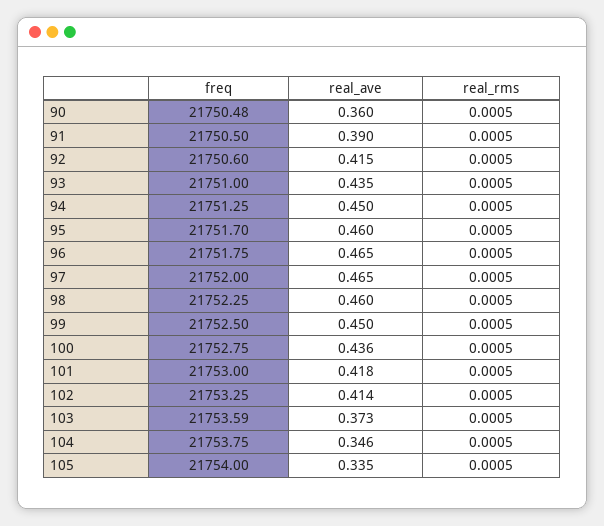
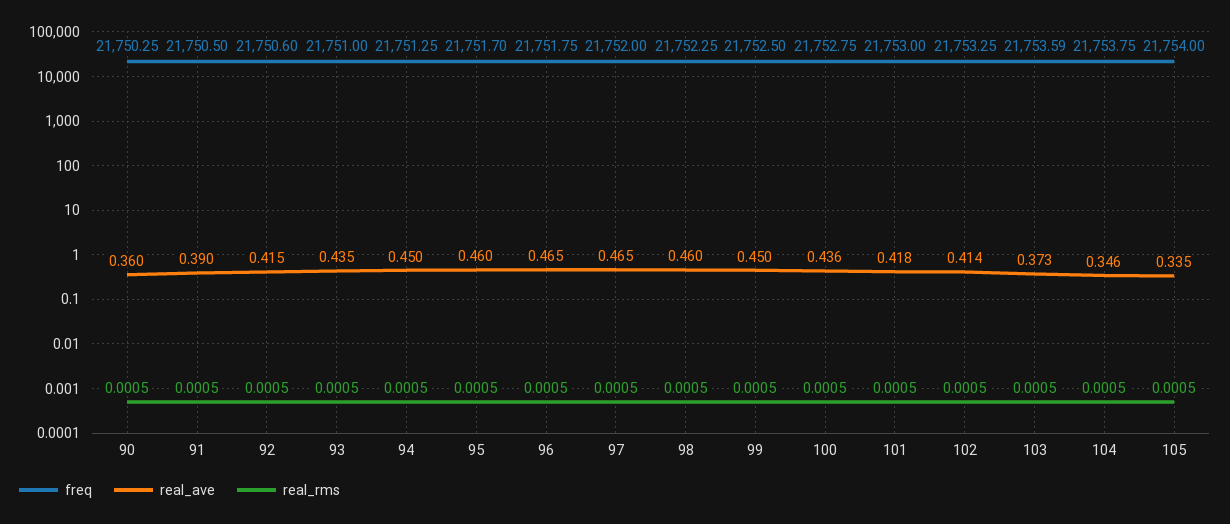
  {
    "freq": {
-     "90": 21750.48,
+     "90": 21750.25,
      "91": 21750.5,
      "92": 21750.6,
      "93": 21751,
      "94": 21751.25,
      "95": 21751.7,
      "96": 21751.75,
      "97": 21752,
      "98": 21752.25,
      "99": 21752.5,
      "100": 21752.75,
      "101": 21753,
      "102": 21753.25,
      "103": 21753.59,
      "104": 21753.75,
      "105": 21754
    },
    "real_ave": {
      "90": 0.36,
      "91": 0.39,
      "92": 0.415,
      "93": 0.435,
      "94": 0.45,
      "95": 0.46,
      "96": 0.465,
      "97": 0.465,
      "98": 0.46,
      "99": 0.45,
      "100": 0.436,
      "101": 0.418,
      "102": 0.414,
      "103": 0.373,
      "104": 0.346,
      "105": 0.335
    },
    "real_rms": {
      "90": 0.0005,
      "91": 0.0005,
      "92": 0.0005,
      "93": 0.0005,
      "94": 0.0005,
      "95": 0.0005,
      "96": 0.0005,
      "97": 0.0005,
      "98": 0.0005,
      "99": 0.0005,
      "100": 0.0005,
      "101": 0.0005,
      "102": 0.0005,
      "103": 0.0005,
      "104": 0.0005,
      "105": 0.0005
    }
  }

